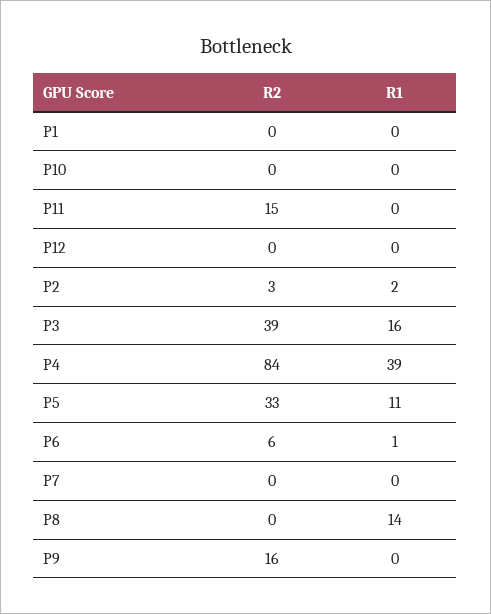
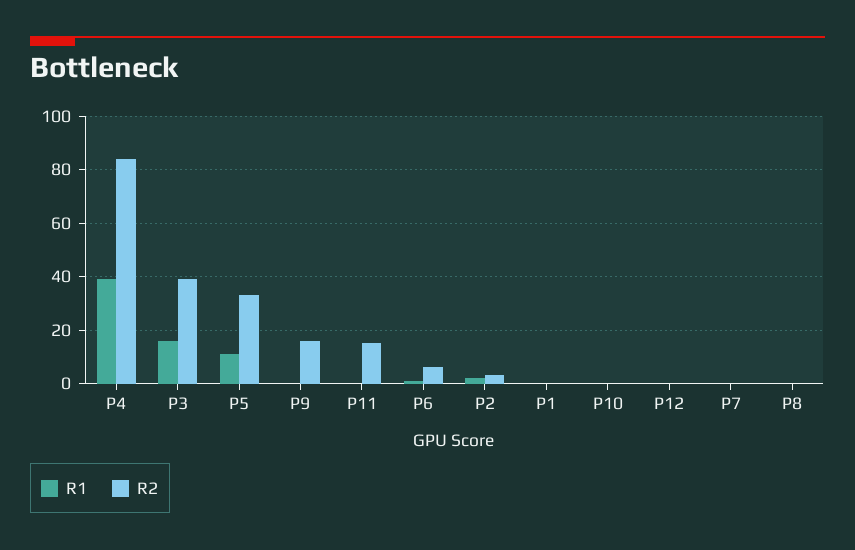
  {
    "R2": {
      "P1": 0,
      "P10": 0,
      "P11": 15,
      "P12": 0,
      "P2": 3,
      "P3": 39,
      "P4": 84,
      "P5": 33,
      "P6": 6,
      "P7": 0,
      "P8": 0,
      "P9": 16
    },
    "R1": {
      "P1": 0,
      "P10": 0,
      "P11": 0,
      "P12": 0,
      "P2": 2,
      "P3": 16,
      "P4": 39,
      "P5": 11,
      "P6": 1,
      "P7": 0,
-     "P8": 14,
+     "P8": 0,
      "P9": 0
    }
  }

